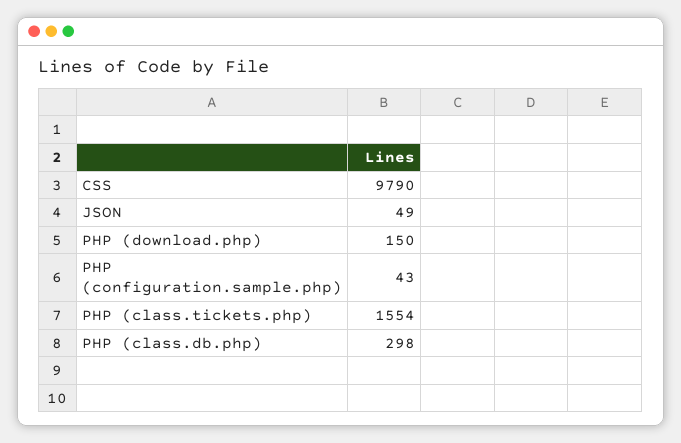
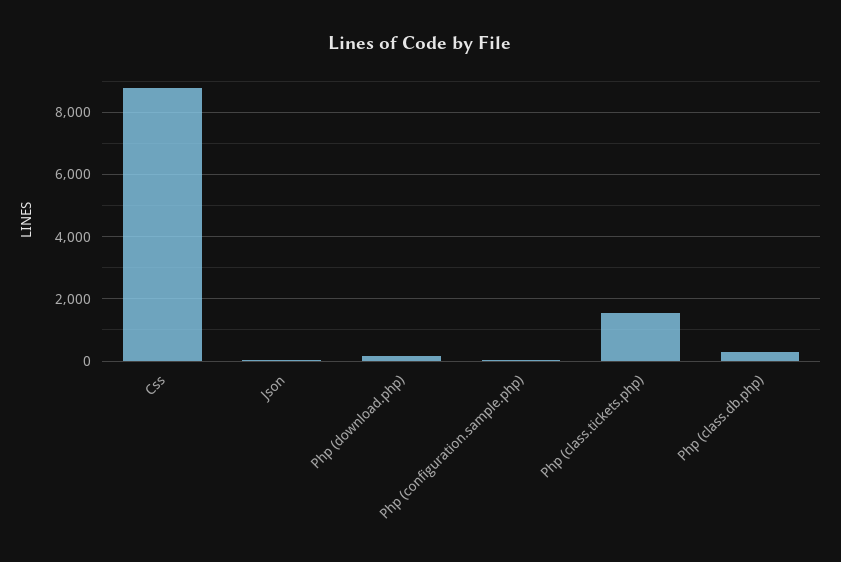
  {
-   "CSS": 9790,
+   "CSS": 8800,
    "JSON": 49,
    "PHP (download.php)": 150,
    "PHP (configuration.sample.php)": 43,
    "PHP (class.tickets.php)": 1554,
    "PHP (class.db.php)": 298
  }

